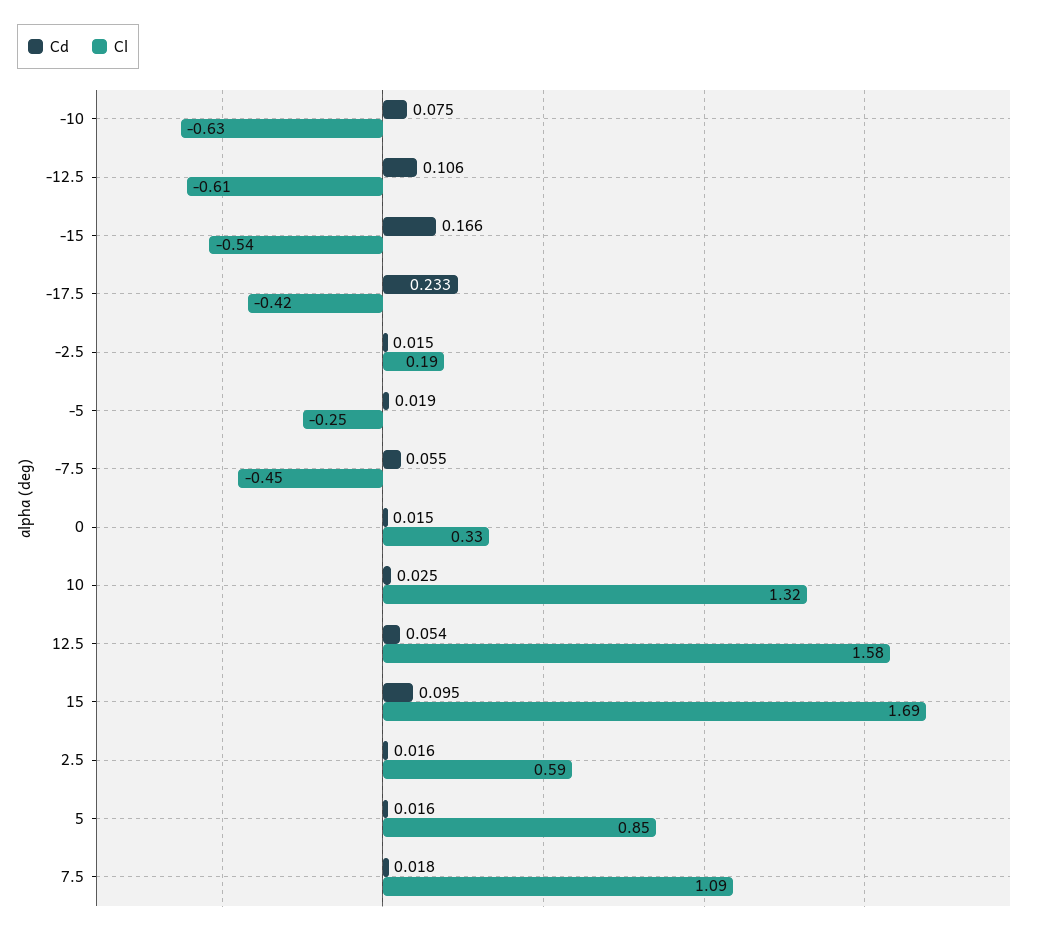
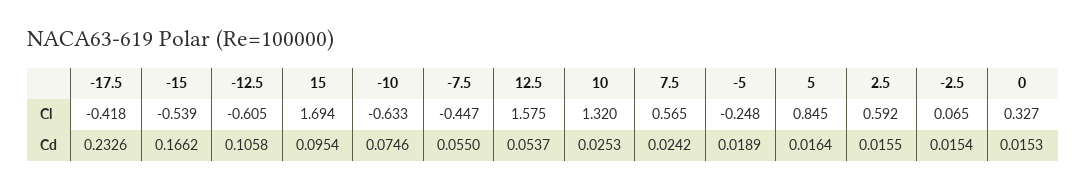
  {
    "Cd": {
      "-10": 0.0746,
      "-12.5": 0.1058,
      "-15": 0.1662,
      "-17.5": 0.2326,
      "-2.5": 0.0154,
      "-5": 0.0189,
      "-7.5": 0.055,
      "0": 0.0153,
      "10": 0.0253,
      "12.5": 0.0537,
      "15": 0.0954,
      "2.5": 0.0155,
      "5": 0.0164,
-     "7.5": 0.018
+     "7.5": 0.0242
    },
    "Cl": {
      "-10": -0.633,
      "-12.5": -0.605,
      "-15": -0.539,
      "-17.5": -0.418,
-     "-2.5": 0.19,
+     "-2.5": 0.065,
      "-5": -0.248,
      "-7.5": -0.447,
      "0": 0.327,
      "10": 1.32,
      "12.5": 1.575,
      "15": 1.694,
      "2.5": 0.592,
      "5": 0.845,
-     "7.5": 1.09
+     "7.5": 0.565
    }
  }

